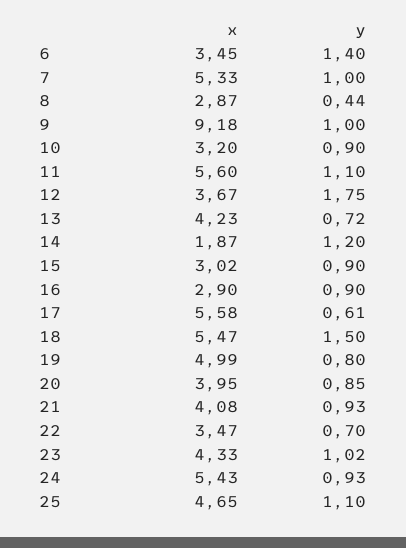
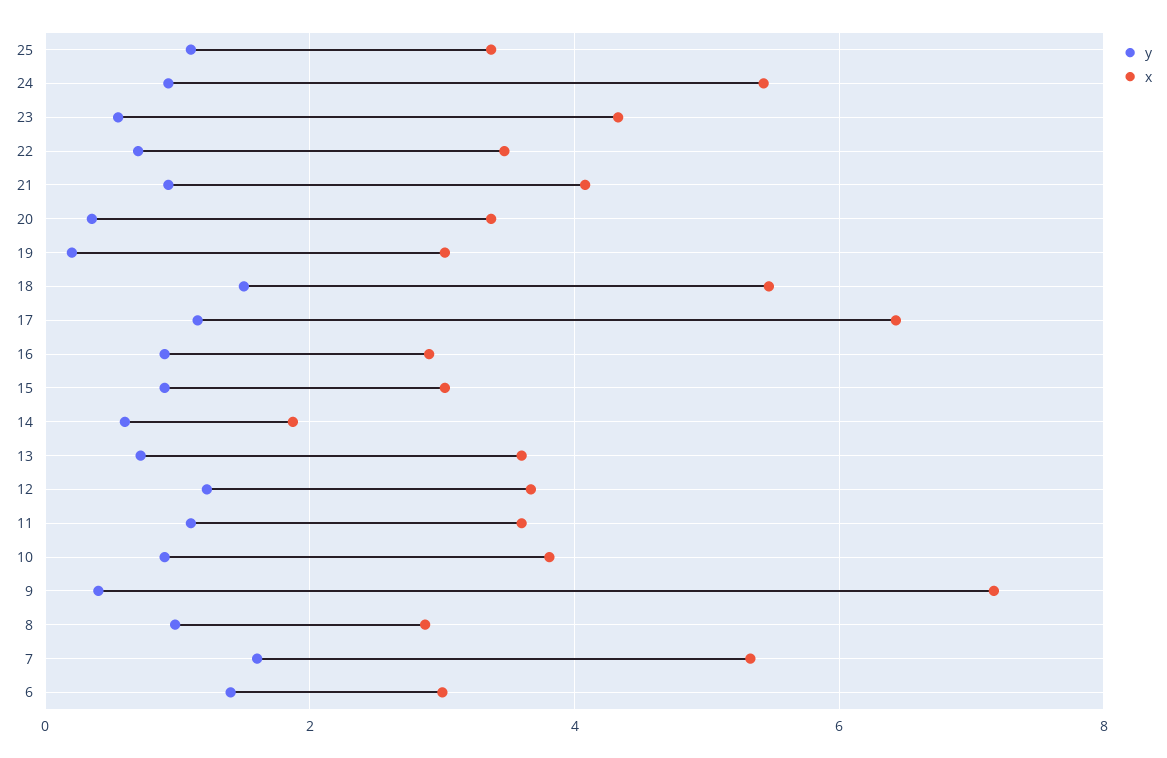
  {
    "x": {
-     "6": 3.45,
+     "6": 3,
      "7": 5.33,
      "8": 2.87,
-     "9": 9.18,
+     "9": 7.2,
-     "10": 3.2,
+     "10": 3.8,
-     "11": 5.6,
+     "11": 3.6,
      "12": 3.67,
-     "13": 4.23,
+     "13": 3.6,
      "14": 1.87,
      "15": 3.02,
      "16": 2.9,
-     "17": 5.58,
+     "17": 6.4,
      "18": 5.47,
-     "19": 4.99,
+     "19": 3,
-     "20": 3.95,
+     "20": 3.4,
      "21": 4.08,
      "22": 3.47,
      "23": 4.33,
      "24": 5.43,
-     "25": 4.65
+     "25": 3.4
    },
    "y": {
      "6": 1.4,
-     "7": 1,
+     "7": 1.6,
-     "8": 0.44,
+     "8": 1,
-     "9": 1,
+     "9": 0.4,
      "10": 0.9,
      "11": 1.1,
-     "12": 1.75,
+     "12": 1.2,
      "13": 0.72,
-     "14": 1.2,
+     "14": 0.6,
      "15": 0.9,
      "16": 0.9,
-     "17": 0.61,
+     "17": 1.2,
      "18": 1.5,
-     "19": 0.8,
+     "19": 0.2,
-     "20": 0.85,
+     "20": 0.4,
      "21": 0.93,
      "22": 0.7,
-     "23": 1.02,
+     "23": 0.6,
      "24": 0.93,
      "25": 1.1
    }
  }

